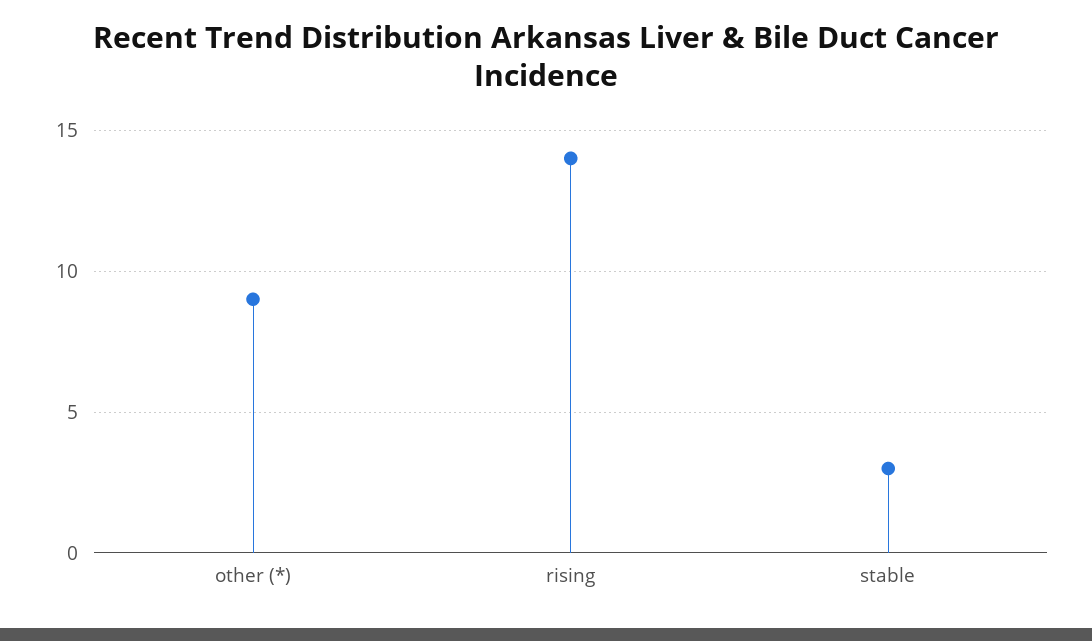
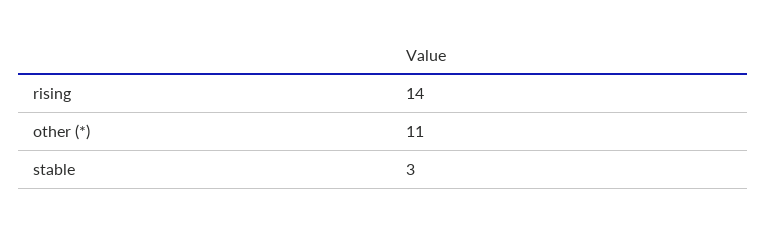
  {
-   "other (*)": 9,
+   "other (*)": 11,
    "rising": 14,
    "stable": 3
  }

